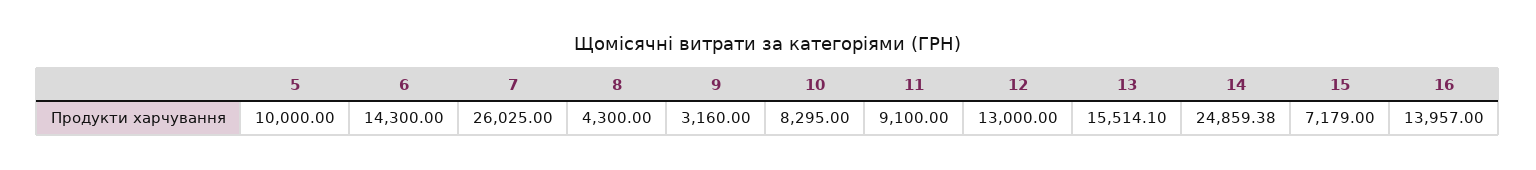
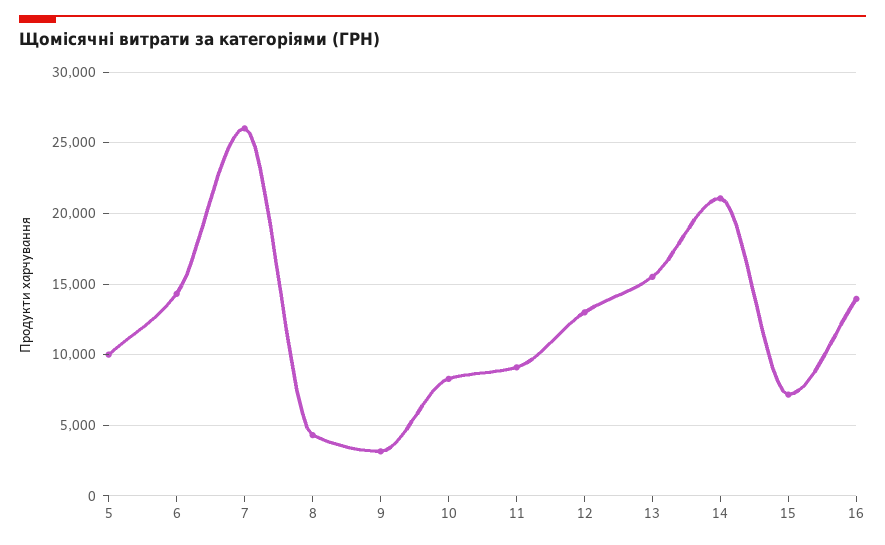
  {
    "5": 10000,
    "6": 14300,
    "7": 26025,
    "8": 4300,
    "9": 3160,
    "10": 8295,
    "11": 9100,
    "12": 13000,
    "13": 15514.1,
-   "14": 24859.38,
+   "14": 21000,
    "15": 7179,
    "16": 13957
  }

